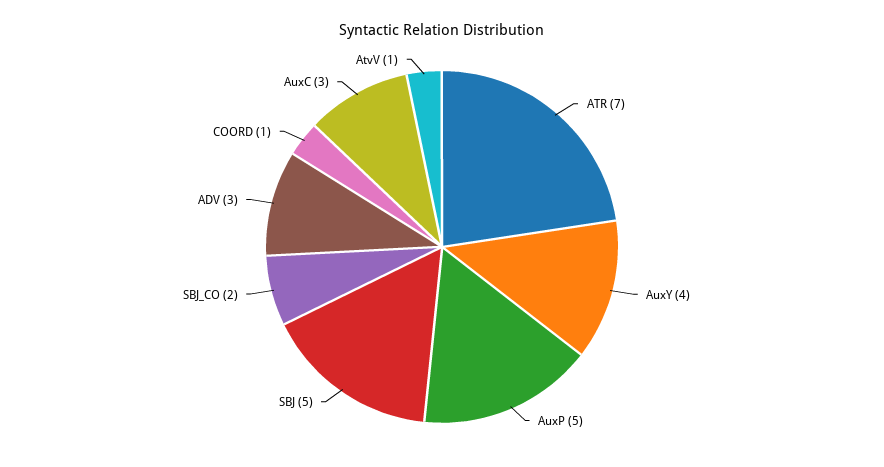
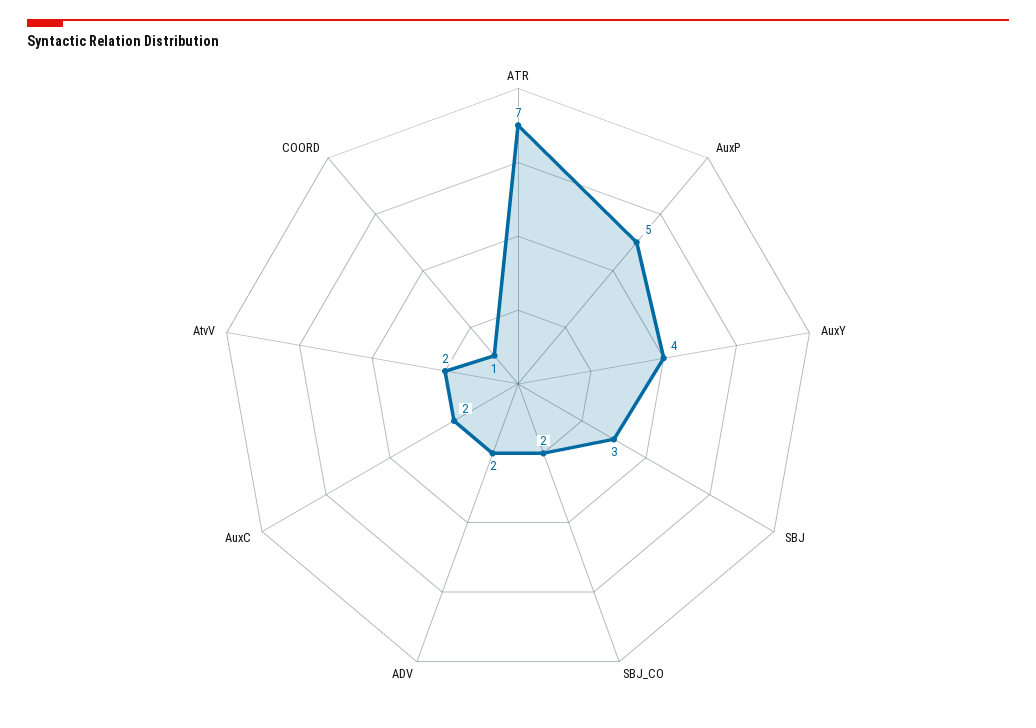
  {
    "ATR": 7,
    "AuxY": 4,
    "AuxP": 5,
-   "SBJ": 5,
+   "SBJ": 3,
    "SBJ_CO": 2,
-   "ADV": 3,
+   "ADV": 2,
    "COORD": 1,
-   "AuxC": 3,
+   "AuxC": 2,
-   "AtvV": 1
+   "AtvV": 2
  }

